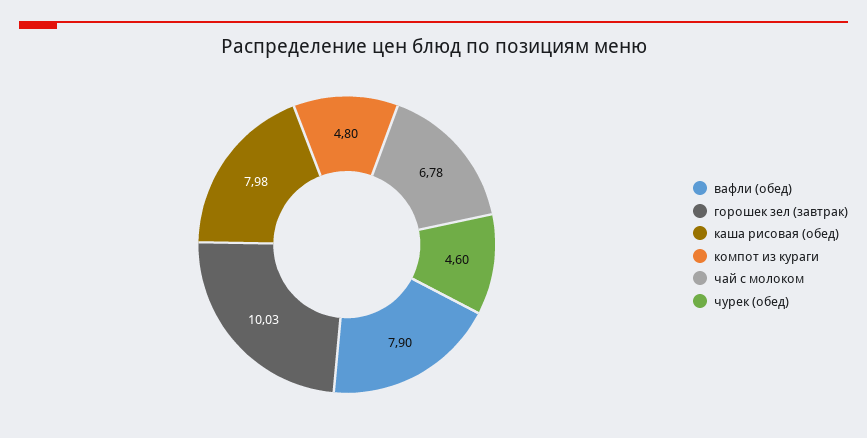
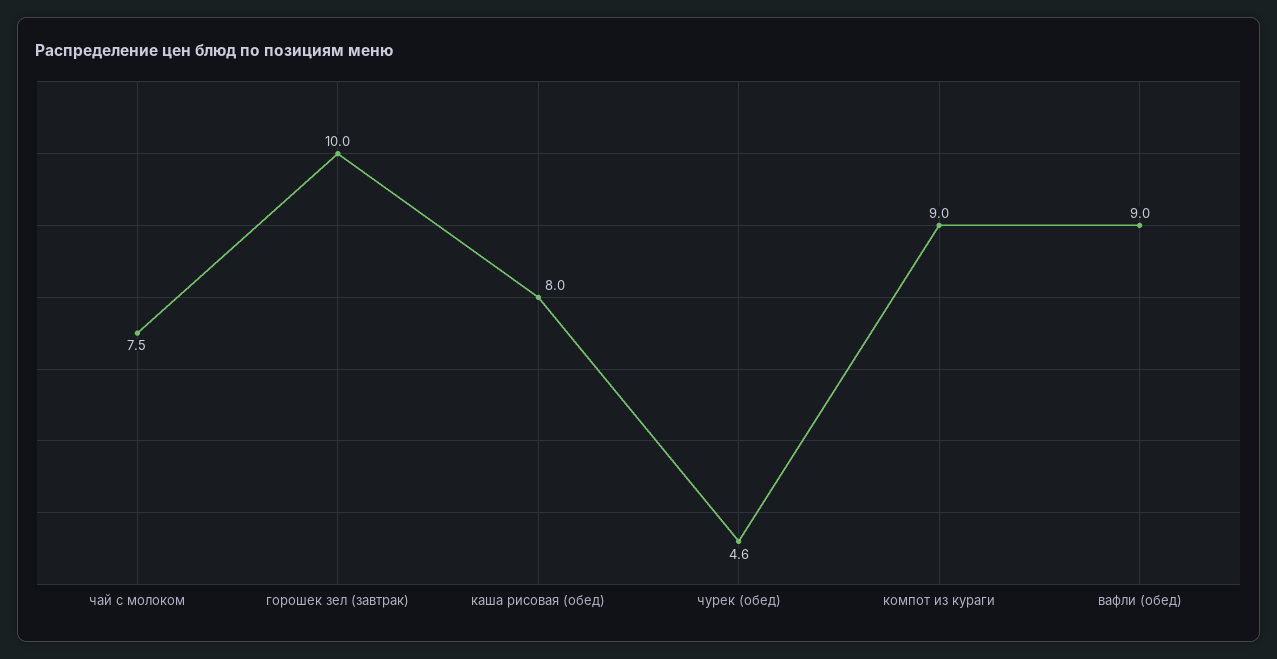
  {
-   "вафли (обед)": 7.9,
+   "вафли (обед)": 9,
    "горошек зел (завтрак)": 10.03,
    "каша рисовая (обед)": 7.98,
-   "компот из кураги": 4.8,
+   "компот из кураги": 9,
-   "чай с молоком": 6.78,
+   "чай с молоком": 7.5,
    "чурек (обед)": 4.6
  }

